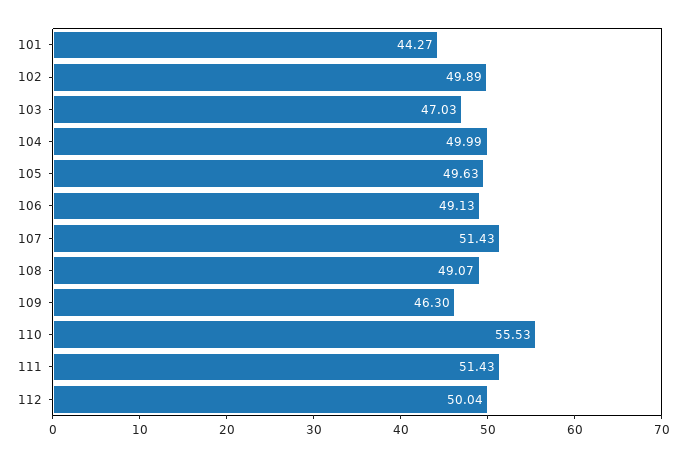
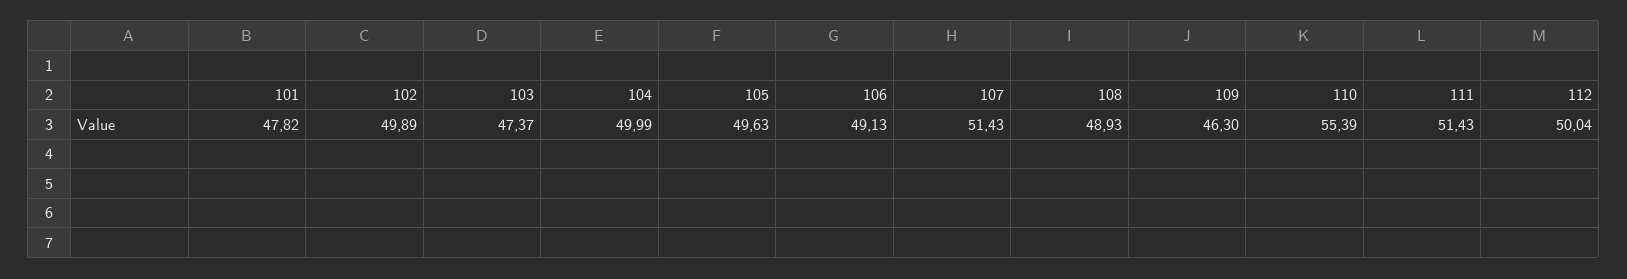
  {
-   "101": 44.27,
+   "101": 47.82,
    "102": 49.89,
-   "103": 47.03,
+   "103": 47.37,
    "104": 49.99,
    "105": 49.63,
    "106": 49.13,
    "107": 51.43,
-   "108": 49.07,
+   "108": 48.93,
    "109": 46.3,
-   "110": 55.53,
+   "110": 55.39,
    "111": 51.43,
    "112": 50.04
  }

